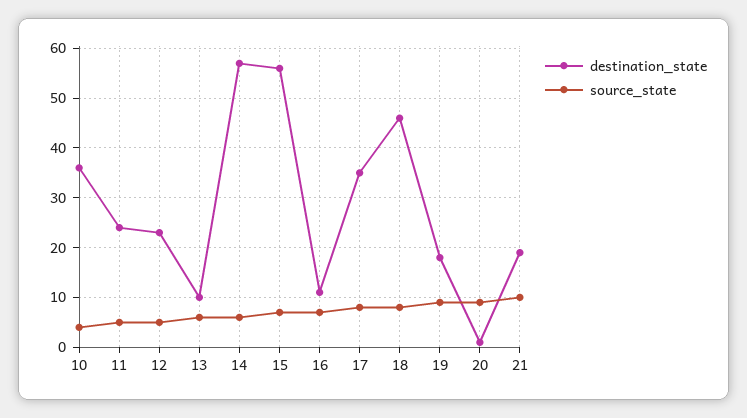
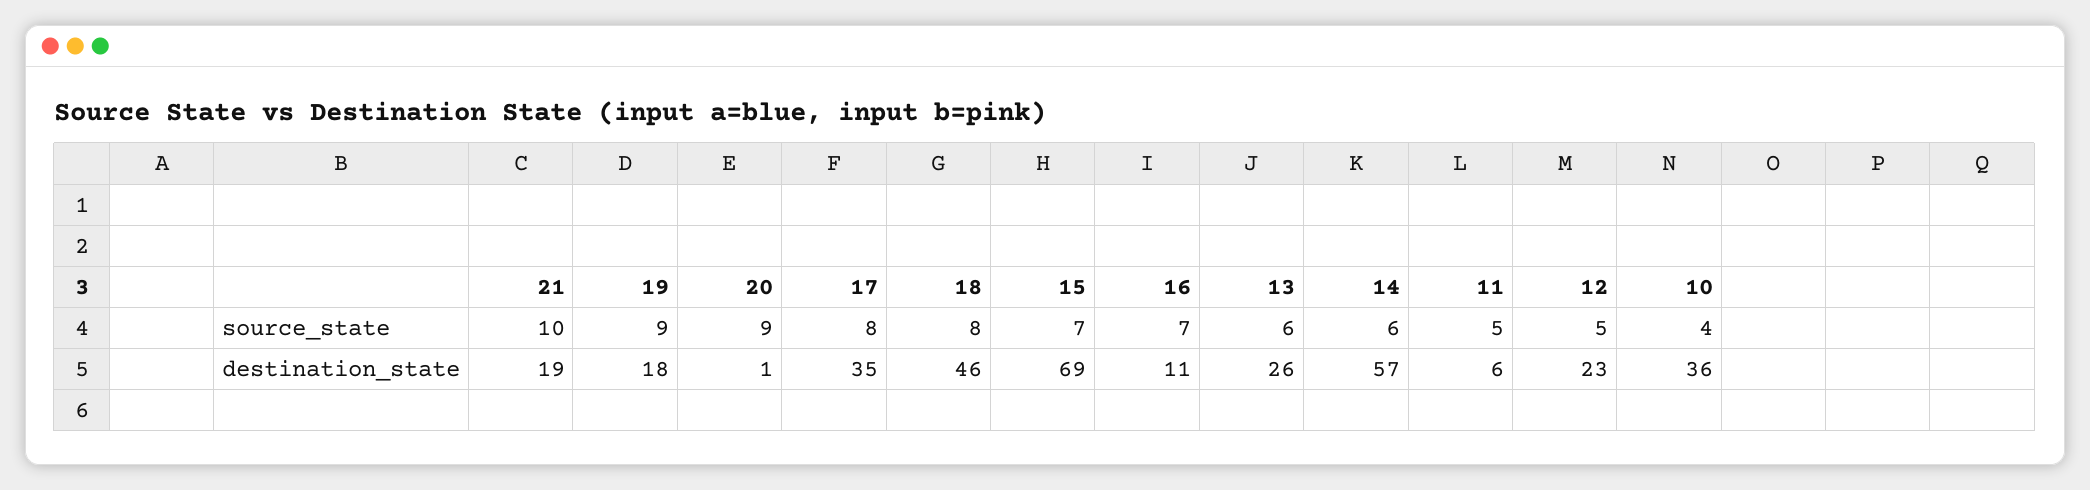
  {
    "destination_state": {
      "10": 36,
-     "11": 25,
+     "11": 6,
      "12": 23,
-     "13": 10,
+     "13": 26,
      "14": 57,
-     "15": 55,
+     "15": 69,
      "16": 11,
      "17": 35,
      "18": 46,
      "19": 18,
      "20": 1,
      "21": 19
    },
    "source_state": {
      "10": 4,
      "11": 5,
      "12": 5,
      "13": 6,
      "14": 6,
      "15": 7,
      "16": 7,
      "17": 8,
      "18": 8,
      "19": 9,
      "20": 9,
      "21": 10
    }
  }

